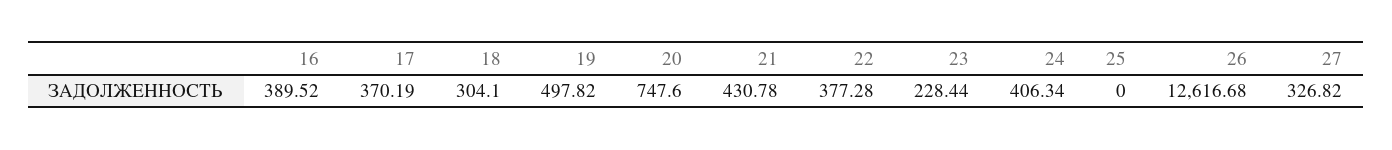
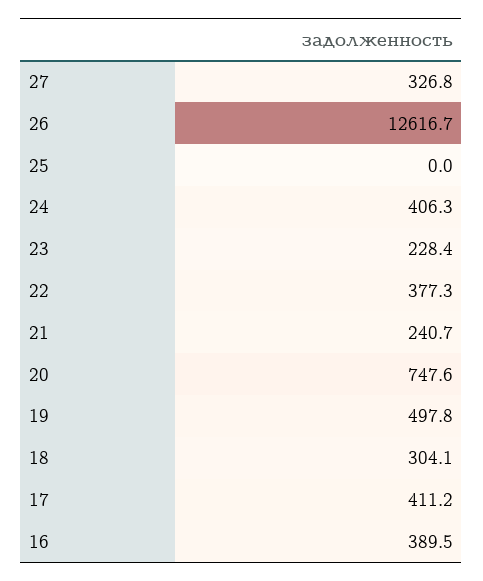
  {
    "16": 389.52,
-   "17": 370.19,
+   "17": 411.2,
    "18": 304.1,
    "19": 497.82,
    "20": 747.6,
-   "21": 430.78,
+   "21": 240.7,
    "22": 377.28,
    "23": 228.44,
    "24": 406.34,
    "25": 0,
    "26": 12616.68,
    "27": 326.82
  }

